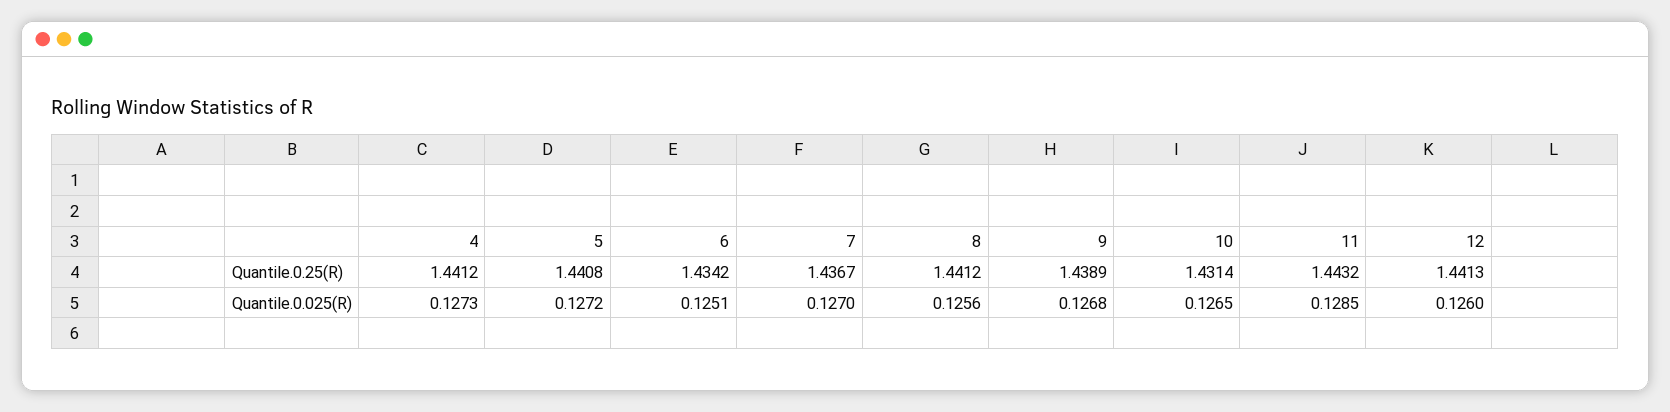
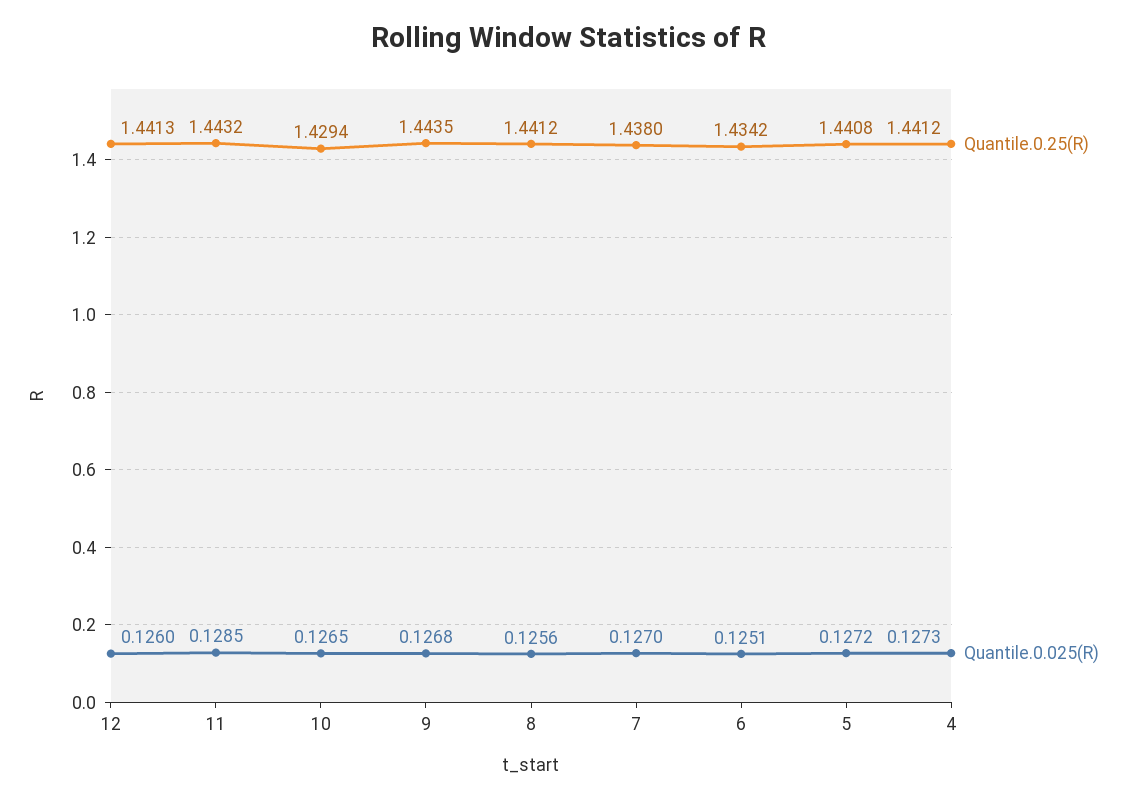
  {
    "Quantile.0.25(R)": {
      "4": 1.4412,
      "5": 1.4408,
      "6": 1.4342,
-     "7": 1.4367,
+     "7": 1.438,
      "8": 1.4412,
-     "9": 1.4389,
+     "9": 1.4435,
-     "10": 1.4314,
+     "10": 1.4294,
      "11": 1.4432,
      "12": 1.4413
    },
    "Quantile.0.025(R)": {
      "4": 0.1273,
      "5": 0.1272,
      "6": 0.1251,
      "7": 0.127,
      "8": 0.1256,
      "9": 0.1268,
      "10": 0.1265,
      "11": 0.1285,
      "12": 0.126
    }
  }

